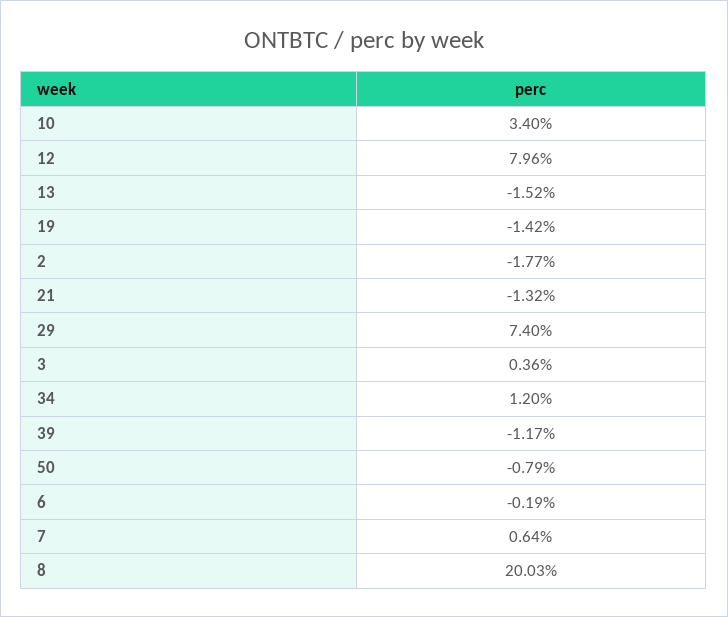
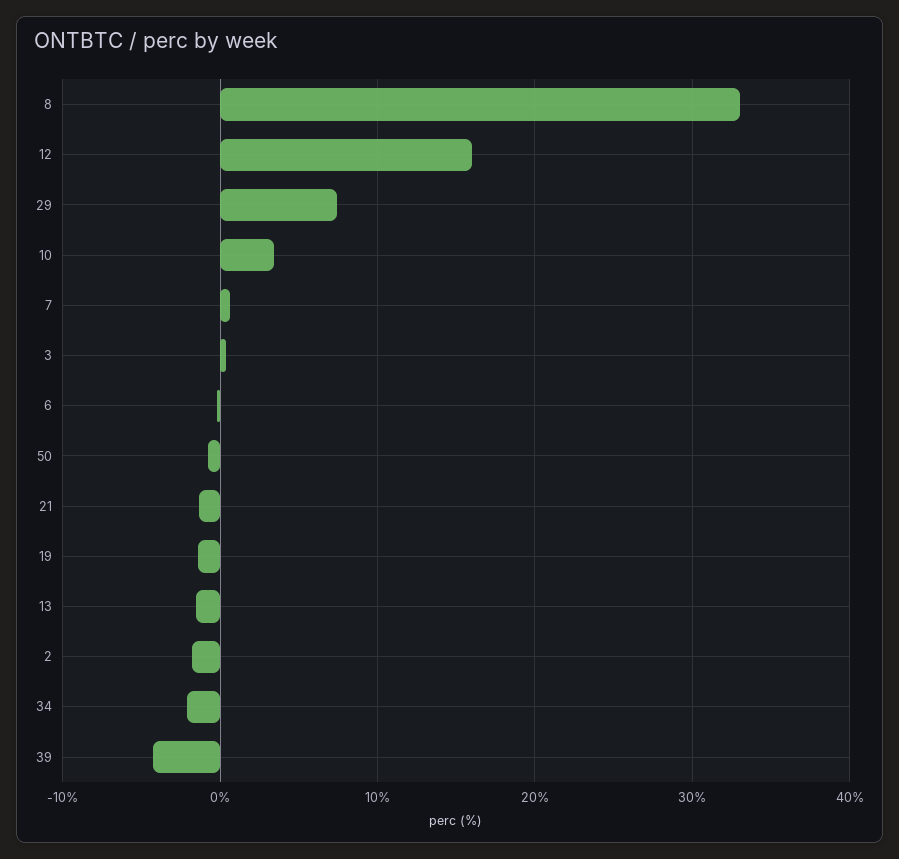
  {
    "10": 3.4,
-   "12": 7.96,
+   "12": 16,
    "13": -1.52,
    "19": -1.42,
    "2": -1.77,
    "21": -1.32,
    "29": 7.4,
    "3": 0.36,
-   "34": 1.2,
+   "34": -2,
-   "39": -1.17,
+   "39": -4,
    "50": -0.79,
    "6": -0.19,
    "7": 0.64,
-   "8": 20.03
+   "8": 33
  }

